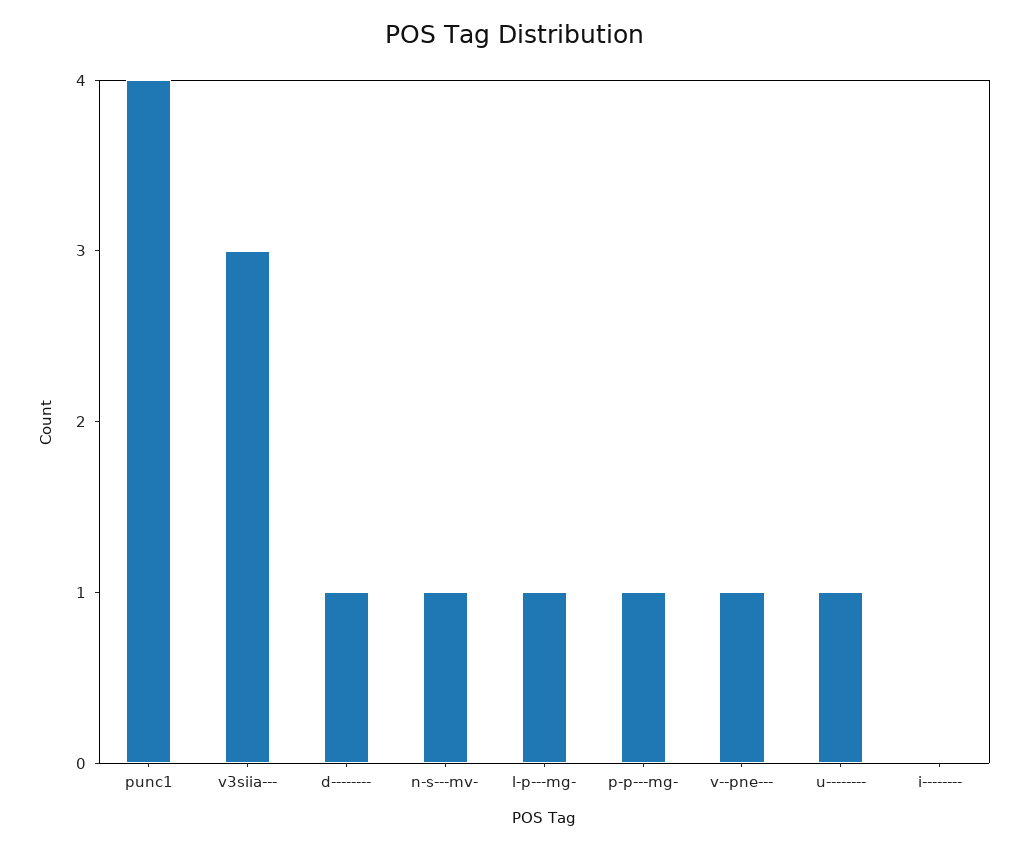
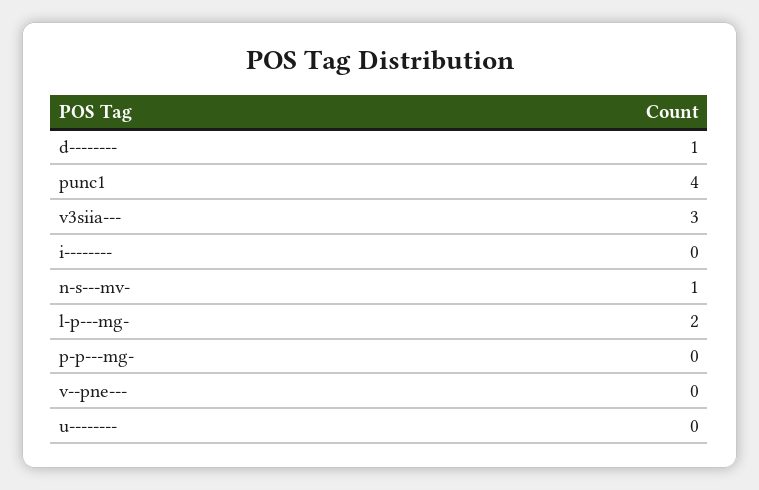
  {
    "punc1": 4,
    "v3siia---": 3,
    "d--------": 1,
    "n-s---mv-": 1,
-   "l-p---mg-": 1,
+   "l-p---mg-": 2,
-   "p-p---mg-": 1,
+   "p-p---mg-": 0,
-   "v--pne---": 1,
+   "v--pne---": 0,
-   "u--------": 1,
+   "u--------": 0,
    "i--------": 0
  }

